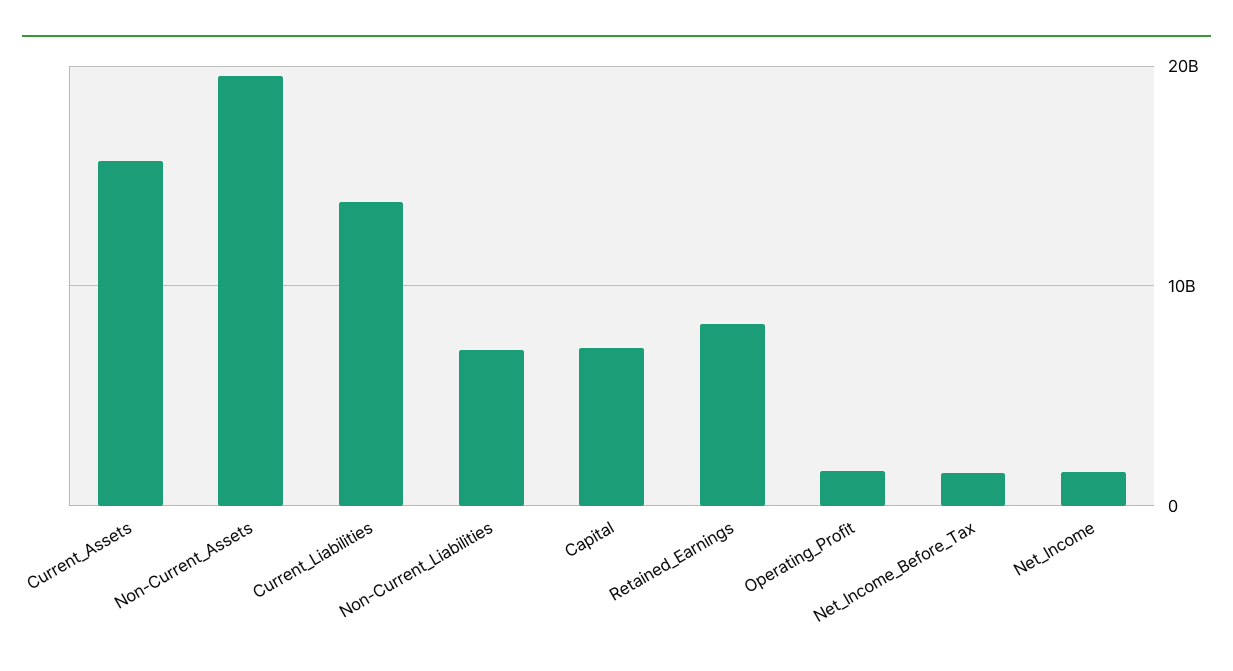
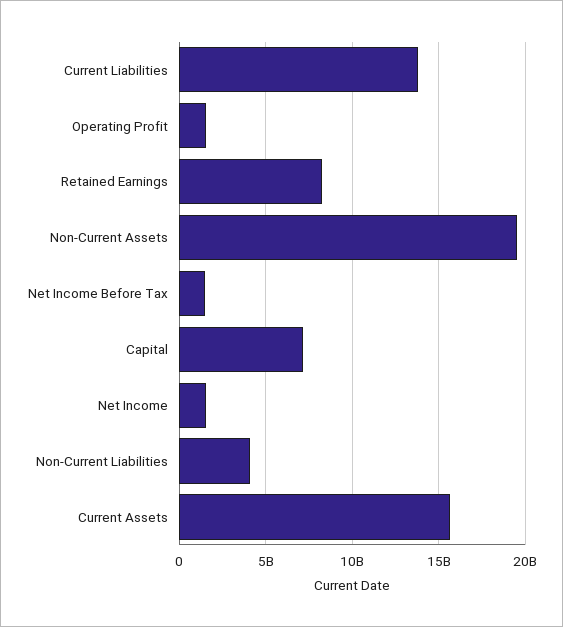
  {
    "Current_Assets": 15500000000,
    "Non-Current_Assets": 19500000000,
    "Current_Liabilities": 14000000000,
-   "Non-Current_Liabilities": 7000000000,
+   "Non-Current_Liabilities": 4000000000,
    "Capital": 7000000000,
    "Retained_Earnings": 8500000000,
    "Operating_Profit": 1500000000,
    "Net_Income_Before_Tax": 1500000000,
    "Net_Income": 1500000000
  }

